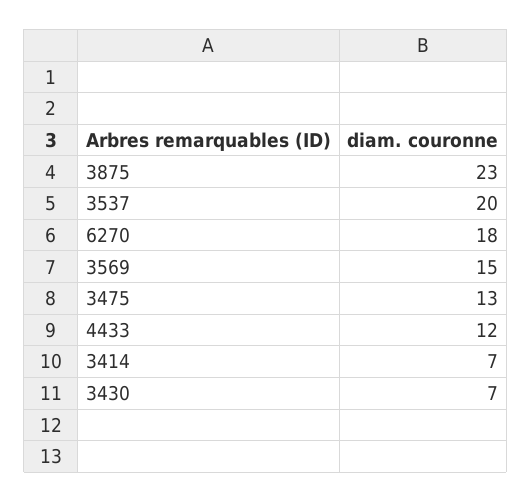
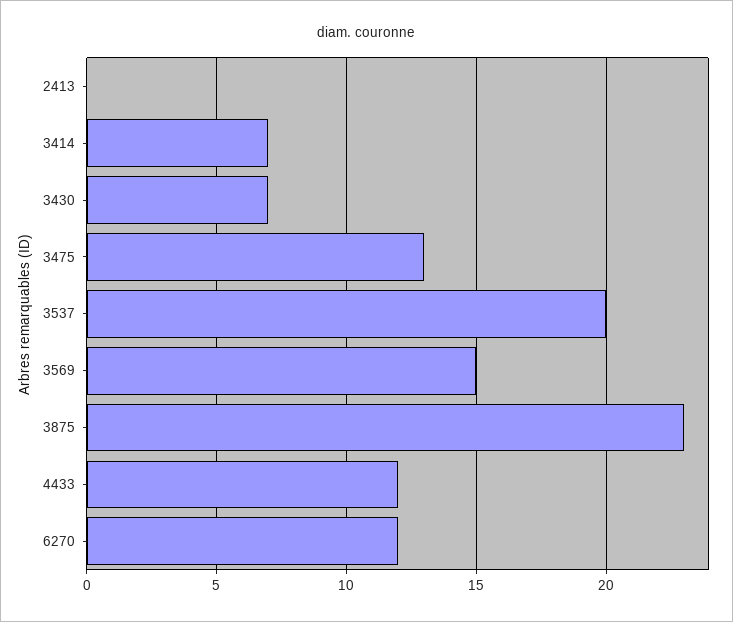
  {
    "3875": 23,
    "3537": 20,
-   "6270": 18,
+   "6270": 12,
    "3569": 15,
    "3475": 13,
    "4433": 12,
    "3414": 7,
-   "3430": 7
+   "3430": 7,
+   "2413": 0
  }

